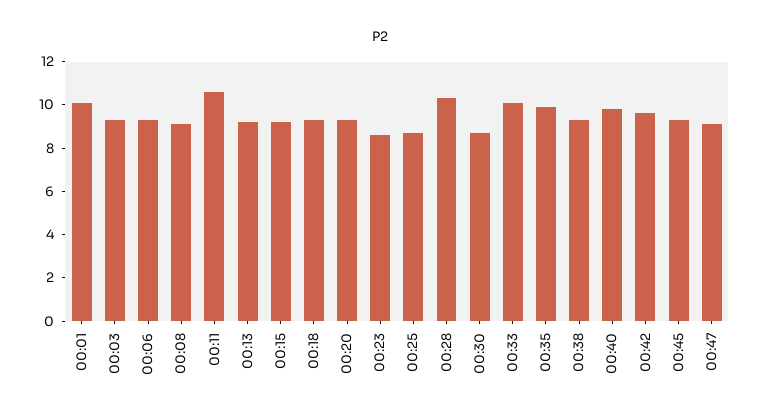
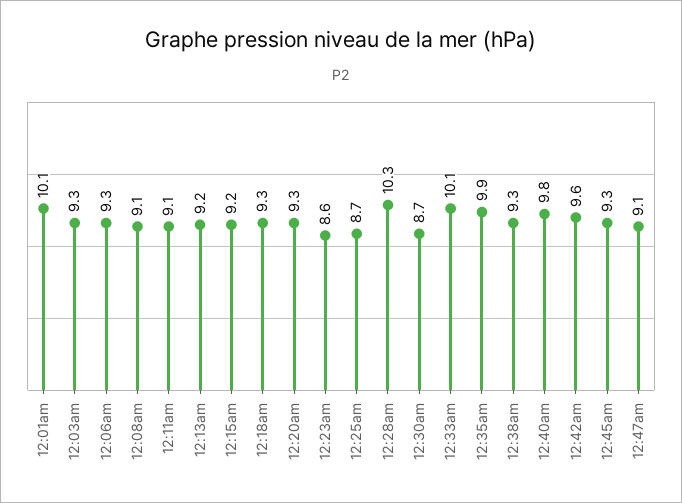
  {
    "00:01": 10.1,
    "00:03": 9.3,
    "00:06": 9.3,
    "00:08": 9.1,
-   "00:11": 10.5,
+   "00:11": 9.1,
    "00:13": 9.2,
    "00:15": 9.2,
    "00:18": 9.3,
    "00:20": 9.3,
    "00:23": 8.6,
    "00:25": 8.7,
    "00:28": 10.3,
    "00:30": 8.7,
    "00:33": 10.1,
    "00:35": 9.9,
    "00:38": 9.3,
    "00:40": 9.8,
    "00:42": 9.6,
    "00:45": 9.3,
    "00:47": 9.1
  }

